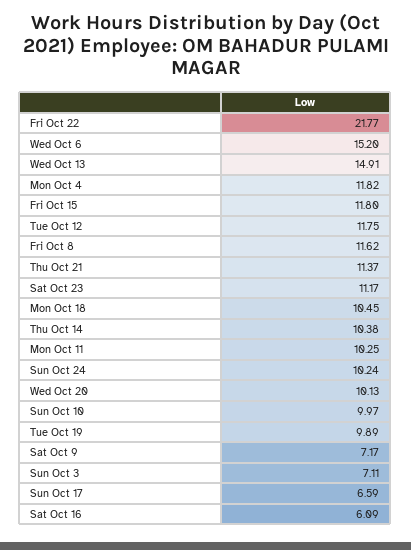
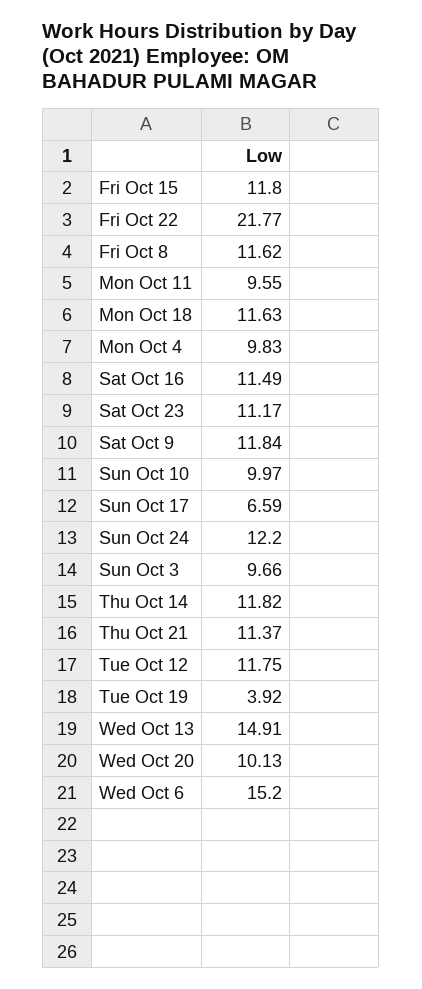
  {
    "Fri Oct 22": 21.77,
    "Wed Oct 6": 15.2,
    "Wed Oct 13": 14.91,
-   "Mon Oct 4": 11.82,
+   "Mon Oct 4": 9.83,
    "Fri Oct 15": 11.8,
    "Tue Oct 12": 11.75,
    "Fri Oct 8": 11.62,
    "Thu Oct 21": 11.37,
    "Sat Oct 23": 11.17,
-   "Mon Oct 18": 10.45,
+   "Mon Oct 18": 11.63,
-   "Thu Oct 14": 10.38,
+   "Thu Oct 14": 11.82,
-   "Mon Oct 11": 10.25,
+   "Mon Oct 11": 9.55,
-   "Sun Oct 24": 10.24,
+   "Sun Oct 24": 12.2,
    "Wed Oct 20": 10.13,
    "Sun Oct 10": 9.97,
-   "Tue Oct 19": 9.89,
+   "Tue Oct 19": 3.92,
-   "Sat Oct 9": 7.17,
+   "Sat Oct 9": 11.84,
-   "Sun Oct 3": 7.11,
+   "Sun Oct 3": 9.66,
    "Sun Oct 17": 6.59,
-   "Sat Oct 16": 6.09
+   "Sat Oct 16": 11.49
  }

